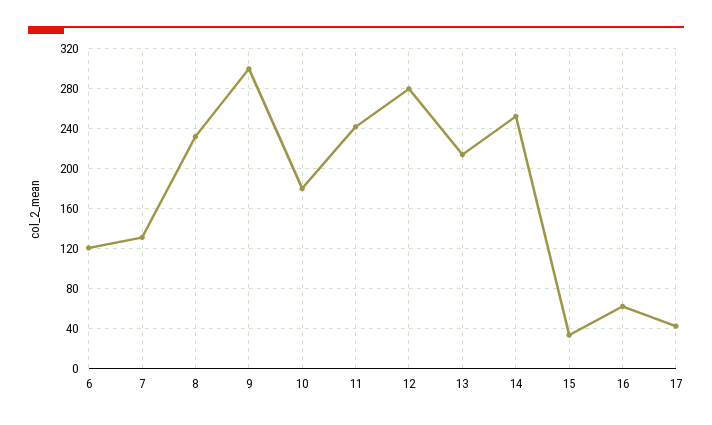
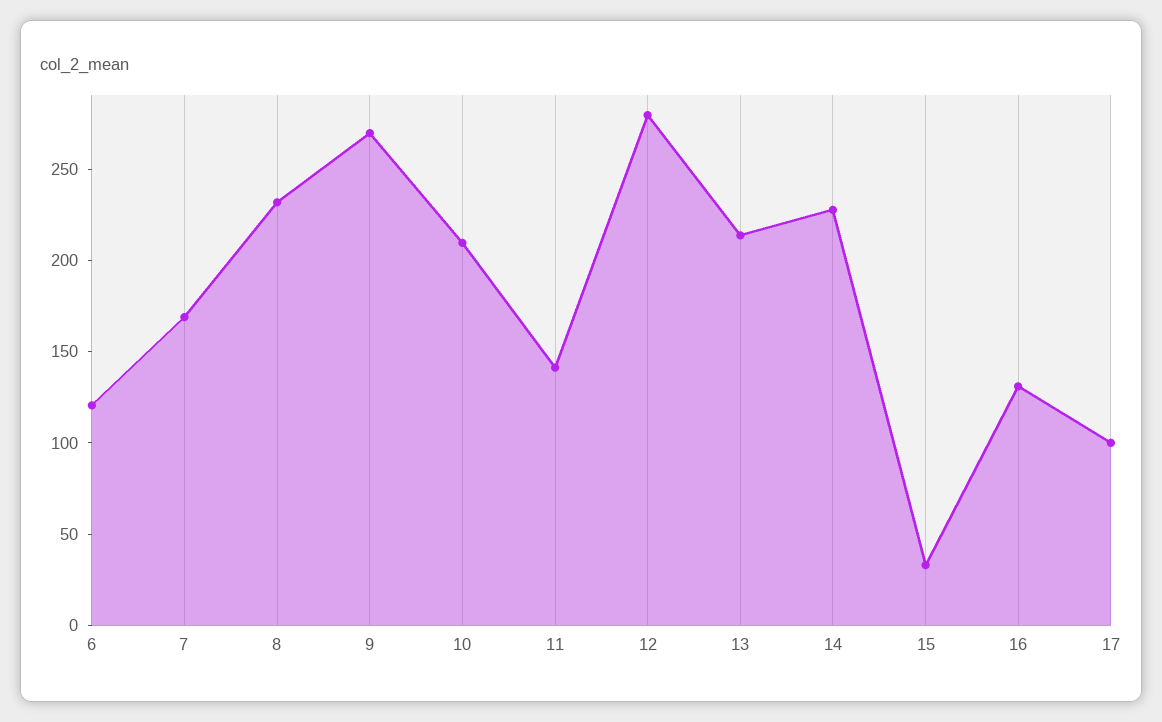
  {
    "6": 120,
-   "7": 130,
+   "7": 170,
    "8": 230,
-   "9": 300,
+   "9": 270,
-   "10": 180,
+   "10": 210,
-   "11": 240,
+   "11": 140,
    "12": 280,
    "13": 210,
-   "14": 250,
+   "14": 230,
    "15": 30,
-   "16": 60,
+   "16": 130,
-   "17": 40
+   "17": 100
  }

